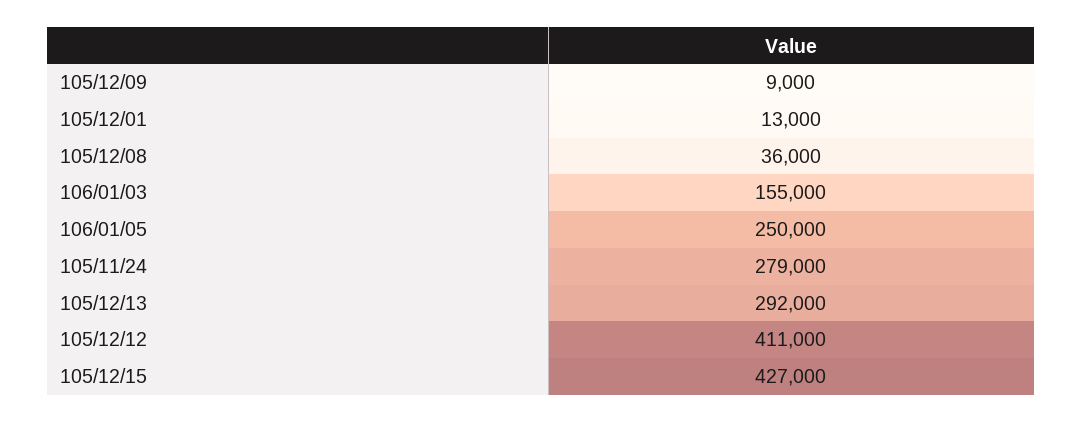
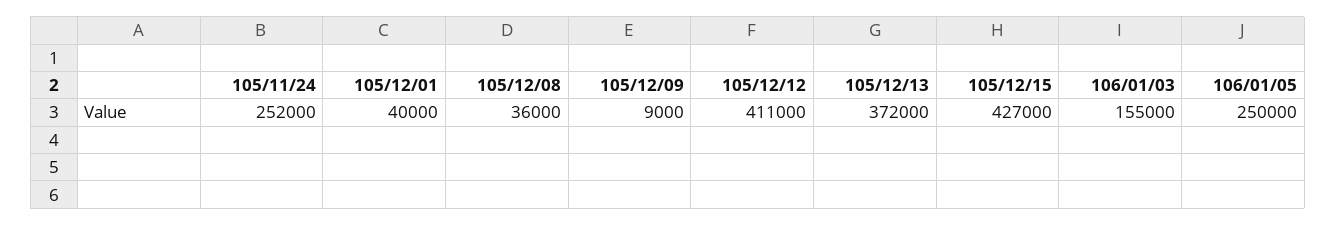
  {
    "105/12/09": 9000,
-   "105/12/01": 13000,
+   "105/12/01": 40000,
    "105/12/08": 36000,
    "106/01/03": 155000,
    "106/01/05": 250000,
-   "105/11/24": 279000,
+   "105/11/24": 252000,
-   "105/12/13": 292000,
+   "105/12/13": 372000,
    "105/12/12": 411000,
    "105/12/15": 427000
  }

